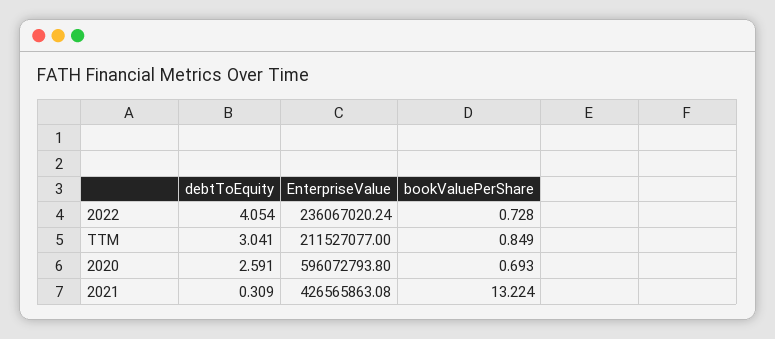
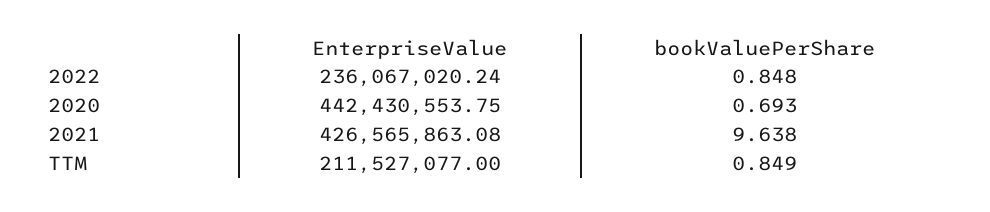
  {
-   "debtToEquity": {
-     "2022": 4.054,
-     "TTM": 3.041,
-     "2020": 2.591,
-     "2021": 0.309
-   },
    "EnterpriseValue": {
      "2022": 236067020.24,
      "TTM": 211527077,
-     "2020": 596072793.8,
+     "2020": 442430553.75,
      "2021": 426565863.08
    },
    "bookValuePerShare": {
-     "2022": 0.728,
+     "2022": 0.848,
      "TTM": 0.849,
      "2020": 0.693,
-     "2021": 13.224
+     "2021": 9.638
    }
  }

